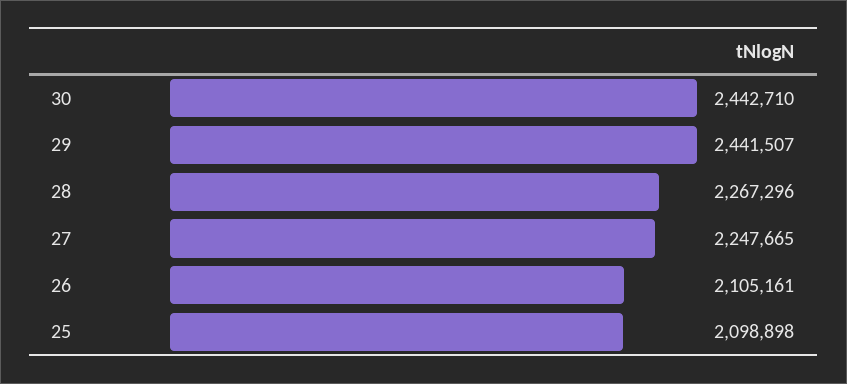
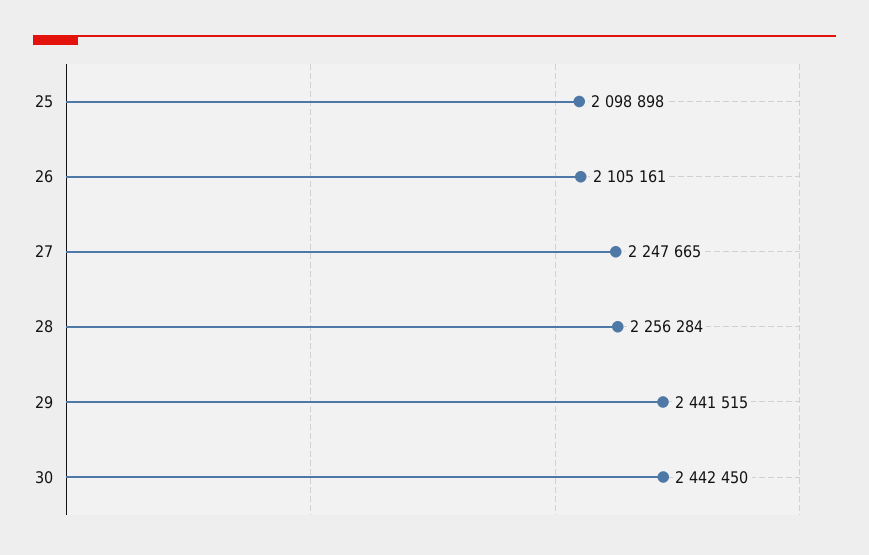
  {
-   "30": 2442710,
+   "30": 2442450,
-   "29": 2441507,
+   "29": 2441515,
-   "28": 2267296,
+   "28": 2256284,
    "27": 2247665,
    "26": 2105161,
    "25": 2098898
  }

